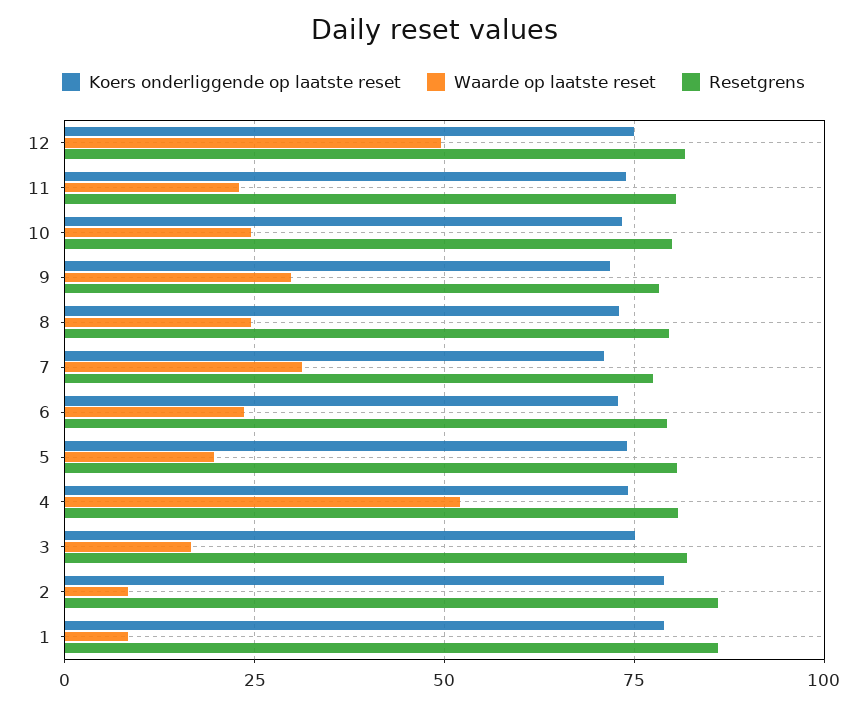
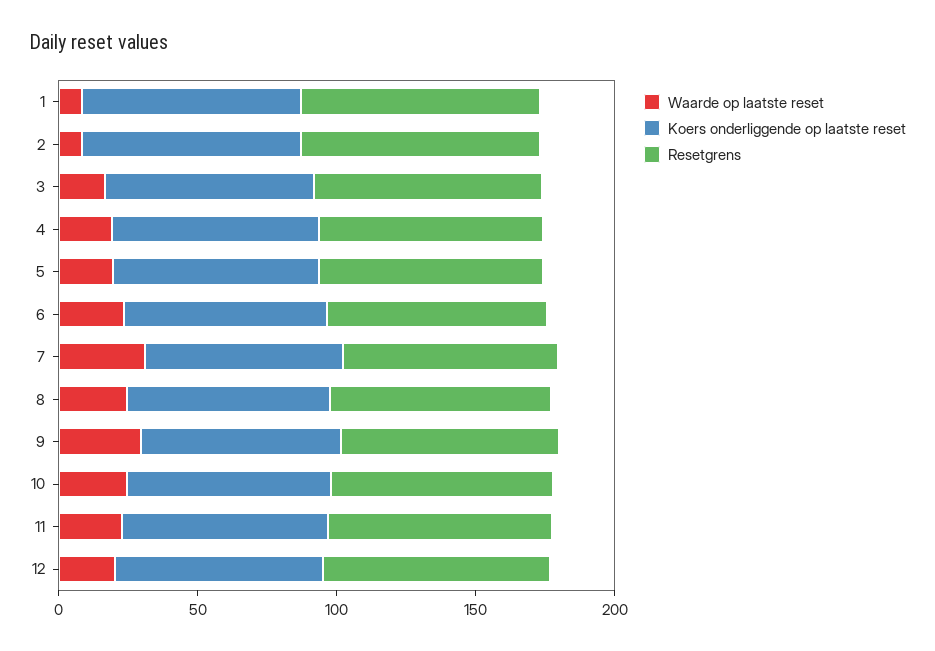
  {
    "Koers onderliggende op laatste reset": {
      "12": 75,
      "11": 75,
      "10": 72.5,
      "9": 72.5,
      "8": 72.5,
      "7": 70,
      "6": 72.5,
      "5": 75,
      "4": 75,
      "3": 75,
      "2": 80,
      "1": 80
    },
    "Waarde op laatste reset": {
-     "12": 50,
+     "12": 20,
      "11": 22.5,
      "10": 25,
      "9": 30,
      "8": 25,
      "7": 30,
      "6": 22.5,
      "5": 20,
-     "4": 52.5,
+     "4": 20,
      "3": 17.5,
      "2": 7.5,
      "1": 7.5
    },
    "Resetgrens": {
      "12": 82.5,
      "11": 80,
      "10": 80,
      "9": 77.5,
      "8": 80,
      "7": 77.5,
      "6": 80,
      "5": 80,
      "4": 80,
      "3": 82.5,
      "2": 85,
      "1": 85
    }
  }

